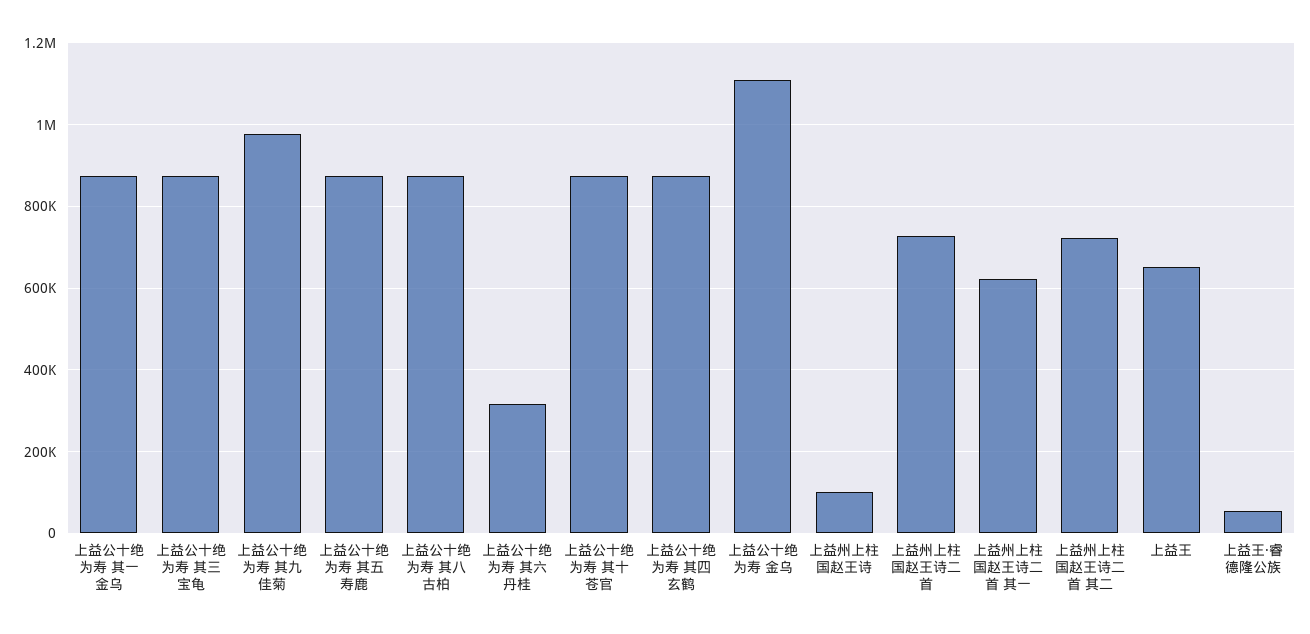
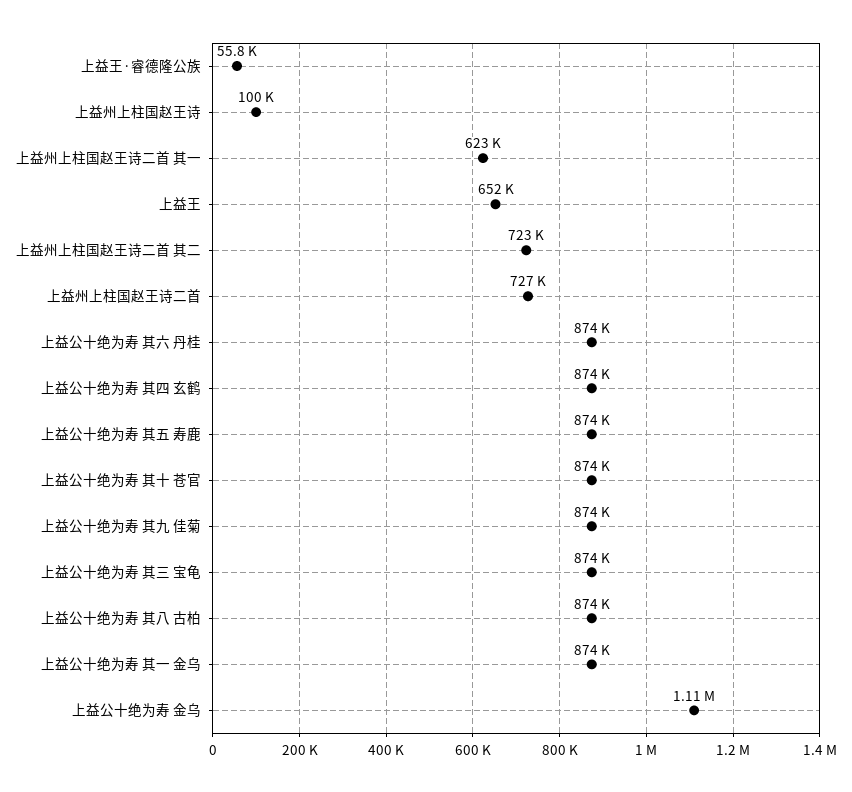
  {
    "上益公十绝为寿 其一 金乌": 874000,
    "上益公十绝为寿 其三 宝龟": 874000,
-   "上益公十绝为寿 其九 佳菊": 980000,
+   "上益公十绝为寿 其九 佳菊": 874000,
    "上益公十绝为寿 其五 寿鹿": 874000,
    "上益公十绝为寿 其八 古柏": 874000,
-   "上益公十绝为寿 其六 丹桂": 320000,
+   "上益公十绝为寿 其六 丹桂": 874000,
    "上益公十绝为寿 其十 苍官": 874000,
    "上益公十绝为寿 其四 玄鹤": 874000,
    "上益公十绝为寿 金乌": 1110000,
    "上益州上柱国赵王诗": 100000,
    "上益州上柱国赵王诗二首": 727000,
    "上益州上柱国赵王诗二首 其一": 623000,
    "上益州上柱国赵王诗二首 其二": 723000,
    "上益王": 652000,
    "上益王·睿德隆公族": 55800
  }

